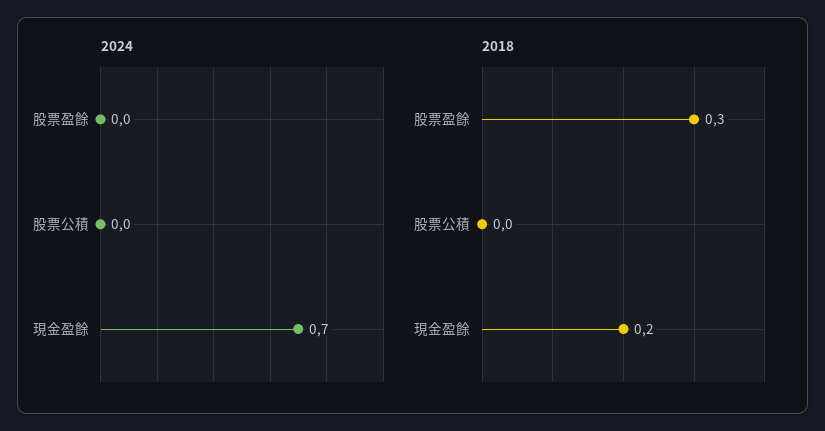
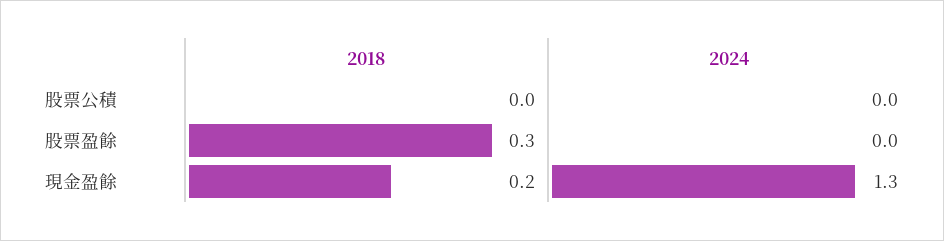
  {
    "2024": {
      "股票盈餘": 0,
      "股票公積": 0,
-     "現金盈餘": 0.7
+     "現金盈餘": 1.3
    },
    "2018": {
      "股票盈餘": 0.3,
      "股票公積": 0,
      "現金盈餘": 0.2
    }
  }

